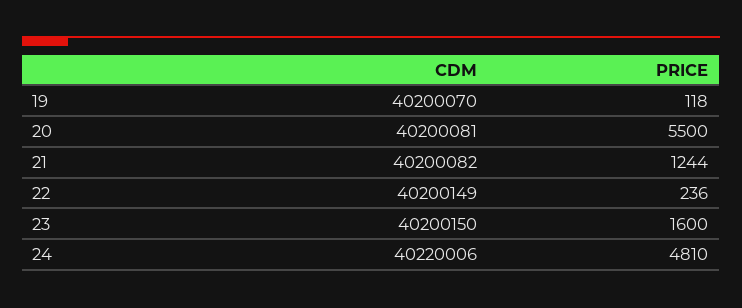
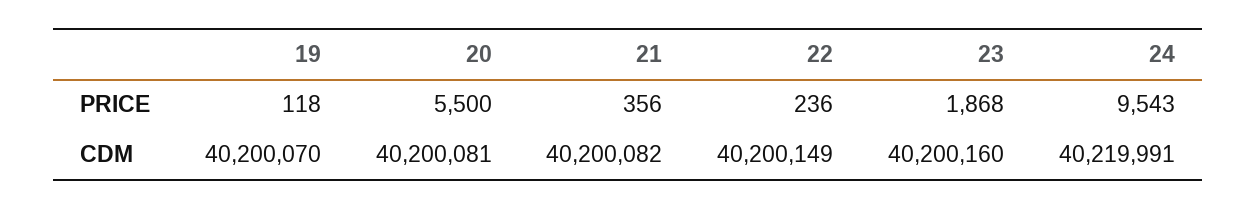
  {
    "CDM": {
      "19": 40200070,
      "20": 40200081,
      "21": 40200082,
      "22": 40200149,
-     "23": 40200150,
+     "23": 40200160,
-     "24": 40220006
+     "24": 40219991
    },
    "PRICE": {
      "19": 118,
      "20": 5500,
-     "21": 1244,
+     "21": 356,
      "22": 236,
-     "23": 1600,
+     "23": 1868,
-     "24": 4810
+     "24": 9543
    }
  }

